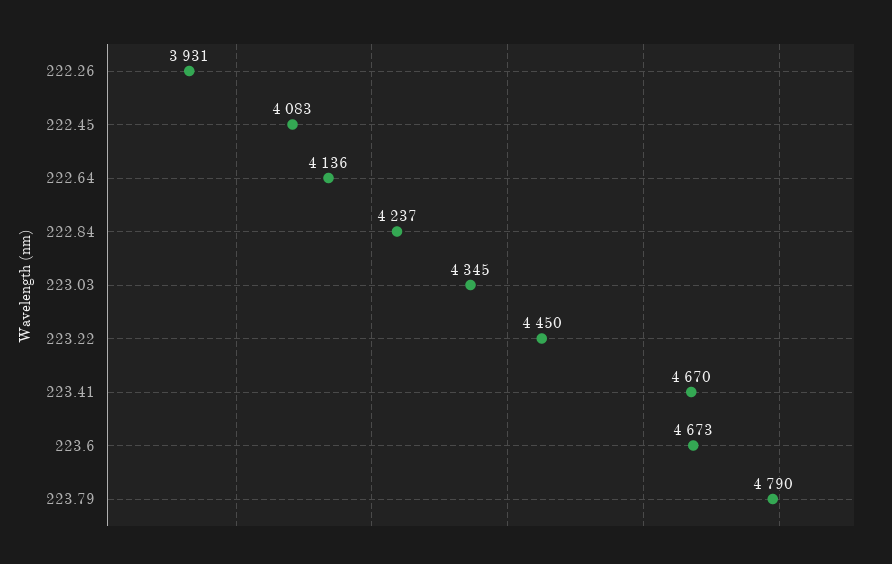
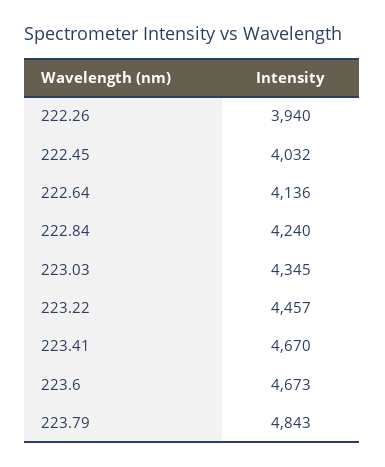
  {
-   "222.26": 3931,
+   "222.26": 3940,
-   "222.45": 4083,
+   "222.45": 4032,
    "222.64": 4136,
-   "222.84": 4237,
+   "222.84": 4240,
    "223.03": 4345,
-   "223.22": 4450,
+   "223.22": 4457,
    "223.41": 4670,
    "223.6": 4673,
-   "223.79": 4790
+   "223.79": 4843
  }

